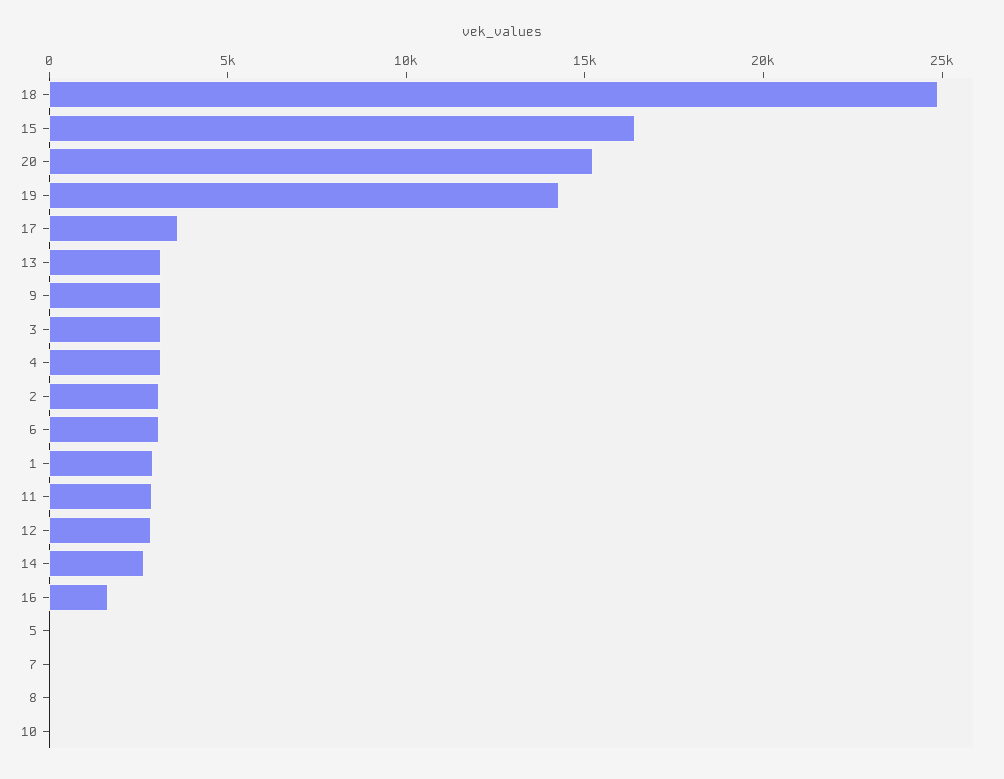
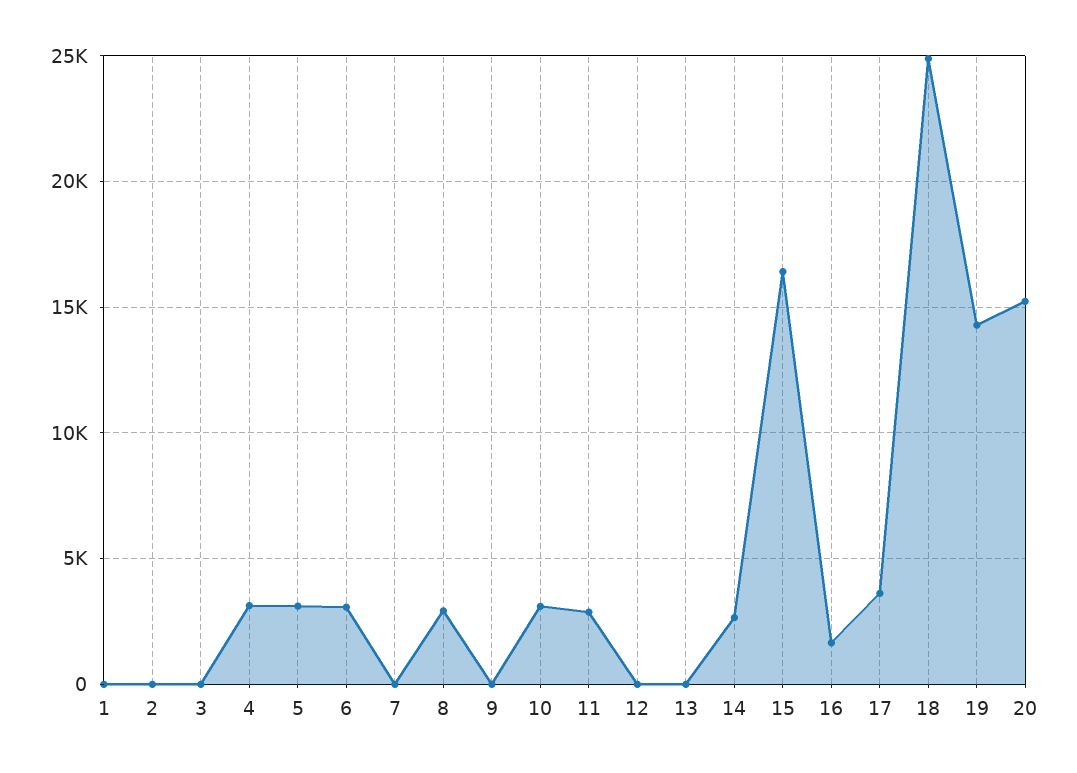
  {
    "18": 25000,
    "15": 16500,
    "20": 15000,
    "19": 14500,
    "17": 3500,
-   "13": 3000,
+   "13": 0,
-   "9": 3000,
+   "9": 0,
-   "3": 3000,
+   "3": 0,
    "4": 3000,
-   "2": 3000,
+   "2": 0,
    "6": 3000,
-   "1": 3000,
+   "1": 0,
    "11": 3000,
-   "12": 3000,
+   "12": 0,
    "14": 2500,
    "16": 1500,
-   "5": 0,
+   "5": 3000,
    "7": 0,
-   "8": 0,
+   "8": 3000,
-   "10": 0
+   "10": 3000
  }

